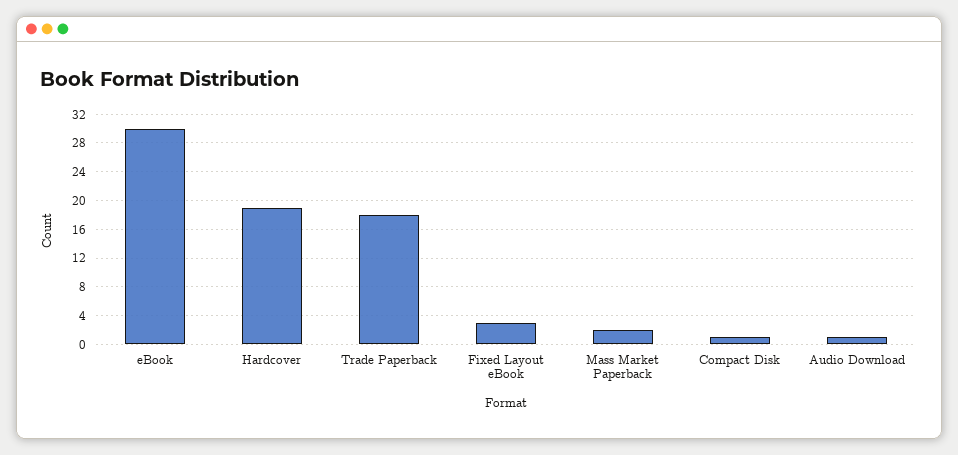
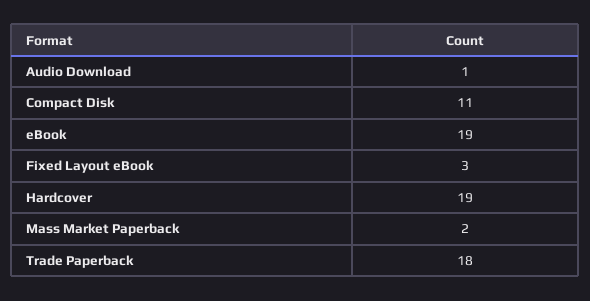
  {
-   "eBook": 30,
+   "eBook": 19,
    "Hardcover": 19,
    "Trade Paperback": 18,
    "Fixed Layout eBook": 3,
    "Mass Market Paperback": 2,
-   "Compact Disk": 1,
+   "Compact Disk": 11,
    "Audio Download": 1
  }

